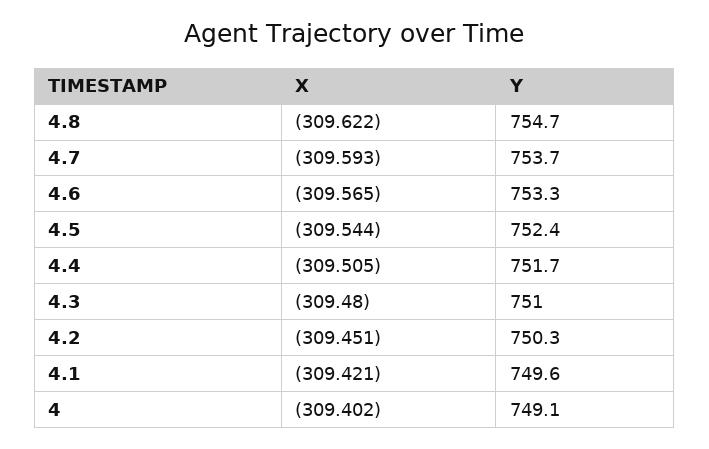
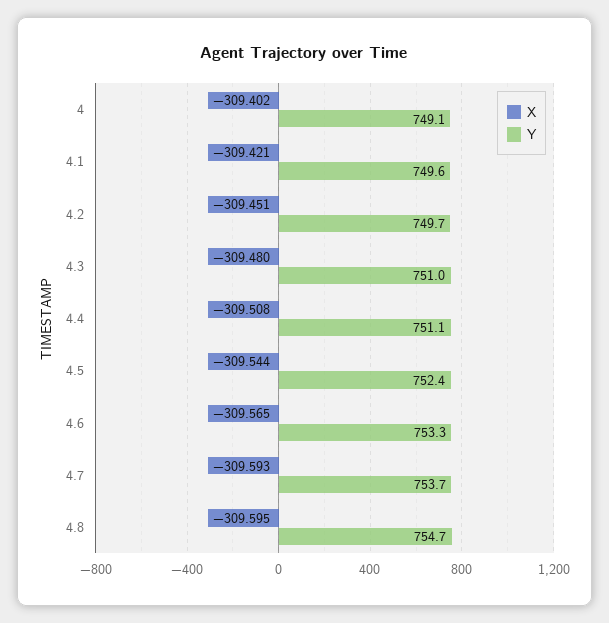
  {
    "X": {
-     "4.8": -309.622,
+     "4.8": -309.595,
      "4.7": -309.593,
      "4.6": -309.565,
      "4.5": -309.544,
-     "4.4": -309.505,
+     "4.4": -309.508,
      "4.3": -309.48,
      "4.2": -309.451,
      "4.1": -309.421,
      "4": -309.402
    },
    "Y": {
      "4.8": 754.7,
      "4.7": 753.7,
      "4.6": 753.3,
      "4.5": 752.4,
-     "4.4": 751.7,
+     "4.4": 751.1,
      "4.3": 751,
-     "4.2": 750.3,
+     "4.2": 749.7,
      "4.1": 749.6,
      "4": 749.1
    }
  }

